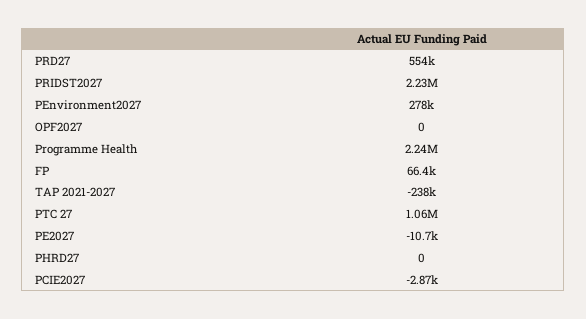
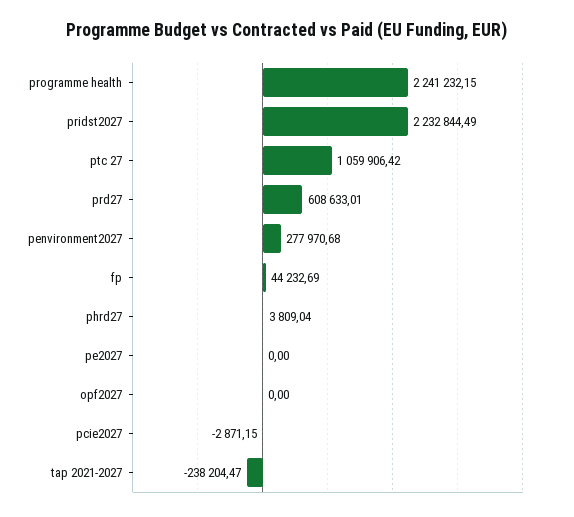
  {
-   "PRD27": 554000,
+   "PRD27": 608633.01,
    "PRIDST2027": 2232844.49,
    "PEnvironment2027": 277970.68,
    "OPF2027": 0,
    "Programme Health": 2241232.15,
-   "FP": 66400,
+   "FP": 44232.69,
    "TAP 2021-2027": -238204.47,
    "PTC 27": 1059906.42,
-   "PE2027": -10700,
+   "PE2027": 0,
-   "PHRD27": 0,
+   "PHRD27": 3809.04,
    "PCIE2027": -2871.15
  }

